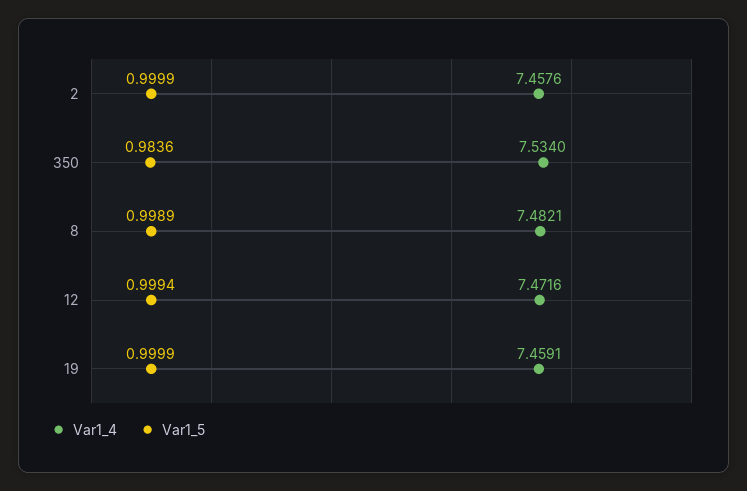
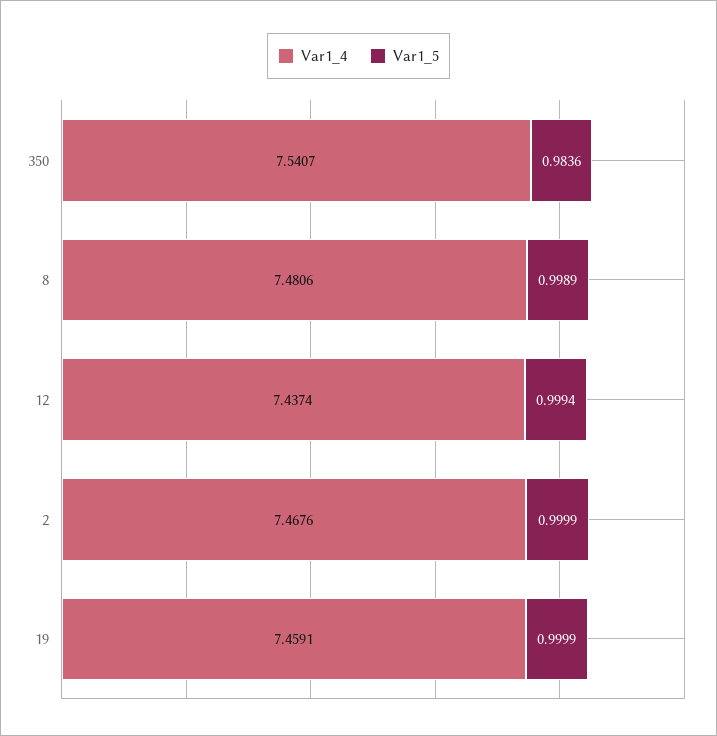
  {
    "Var1_4": {
-     "2": 7.4576,
+     "2": 7.4676,
-     "350": 7.534,
+     "350": 7.5407,
-     "8": 7.4821,
+     "8": 7.4806,
-     "12": 7.4716,
+     "12": 7.4374,
      "19": 7.4591
    },
    "Var1_5": {
      "2": 0.9999,
      "350": 0.9836,
      "8": 0.9989,
      "12": 0.9994,
      "19": 0.9999
    }
  }

